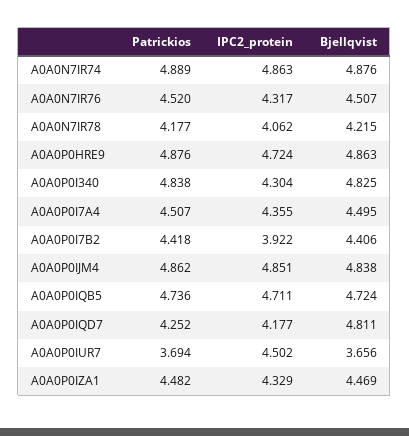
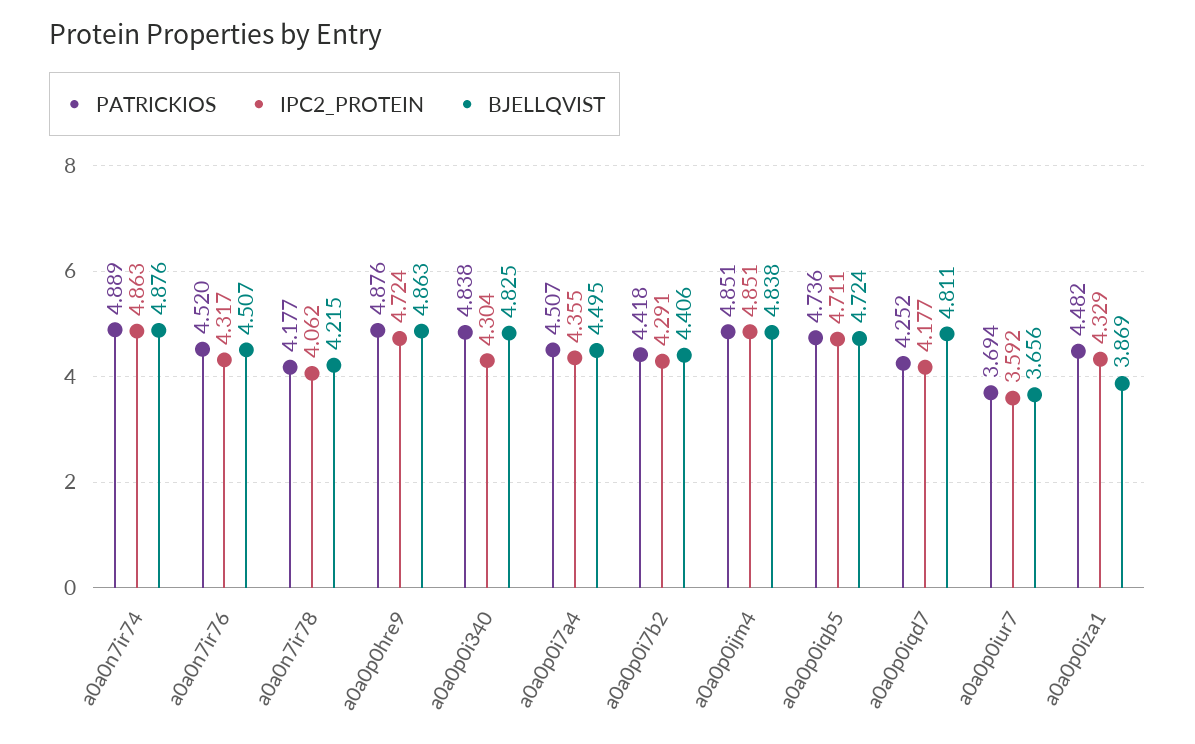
  {
    "Patrickios": {
      "A0A0N7IR74": 4.889,
      "A0A0N7IR76": 4.52,
      "A0A0N7IR78": 4.177,
      "A0A0P0HRE9": 4.876,
      "A0A0P0I340": 4.838,
      "A0A0P0I7A4": 4.507,
      "A0A0P0I7B2": 4.418,
-     "A0A0P0IJM4": 4.862,
+     "A0A0P0IJM4": 4.851,
      "A0A0P0IQB5": 4.736,
      "A0A0P0IQD7": 4.252,
      "A0A0P0IUR7": 3.694,
      "A0A0P0IZA1": 4.482
    },
    "IPC2_protein": {
      "A0A0N7IR74": 4.863,
      "A0A0N7IR76": 4.317,
      "A0A0N7IR78": 4.062,
      "A0A0P0HRE9": 4.724,
      "A0A0P0I340": 4.304,
      "A0A0P0I7A4": 4.355,
-     "A0A0P0I7B2": 3.922,
+     "A0A0P0I7B2": 4.291,
      "A0A0P0IJM4": 4.851,
      "A0A0P0IQB5": 4.711,
      "A0A0P0IQD7": 4.177,
-     "A0A0P0IUR7": 4.502,
+     "A0A0P0IUR7": 3.592,
      "A0A0P0IZA1": 4.329
    },
    "Bjellqvist": {
      "A0A0N7IR74": 4.876,
      "A0A0N7IR76": 4.507,
      "A0A0N7IR78": 4.215,
      "A0A0P0HRE9": 4.863,
      "A0A0P0I340": 4.825,
      "A0A0P0I7A4": 4.495,
      "A0A0P0I7B2": 4.406,
      "A0A0P0IJM4": 4.838,
      "A0A0P0IQB5": 4.724,
      "A0A0P0IQD7": 4.811,
      "A0A0P0IUR7": 3.656,
-     "A0A0P0IZA1": 4.469
+     "A0A0P0IZA1": 3.869
    }
  }

